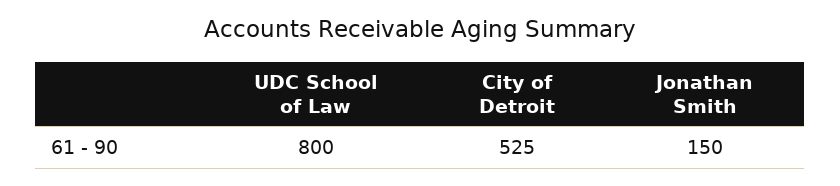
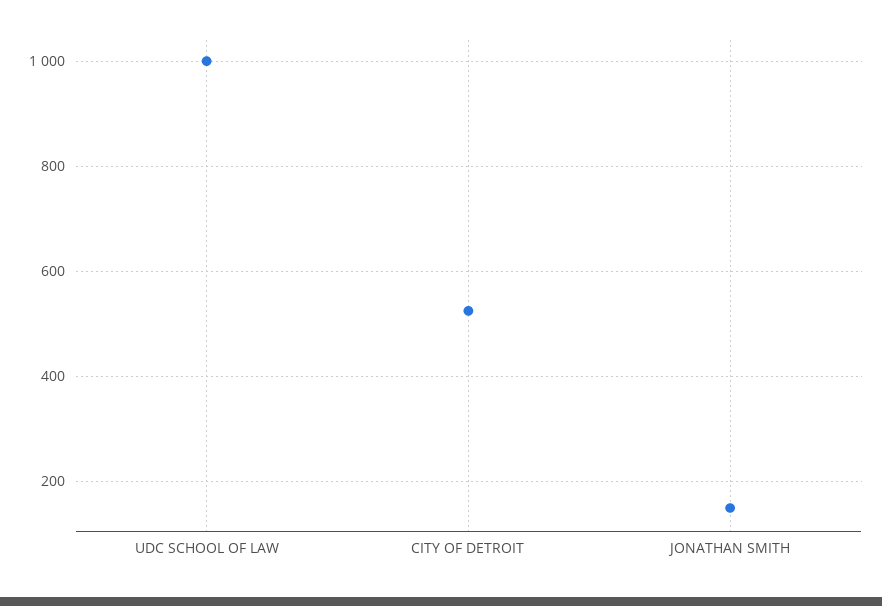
  {
-   "UDC School of Law": 800,
+   "UDC School of Law": 1000,
    "City of Detroit": 525,
    "Jonathan Smith": 150
  }

